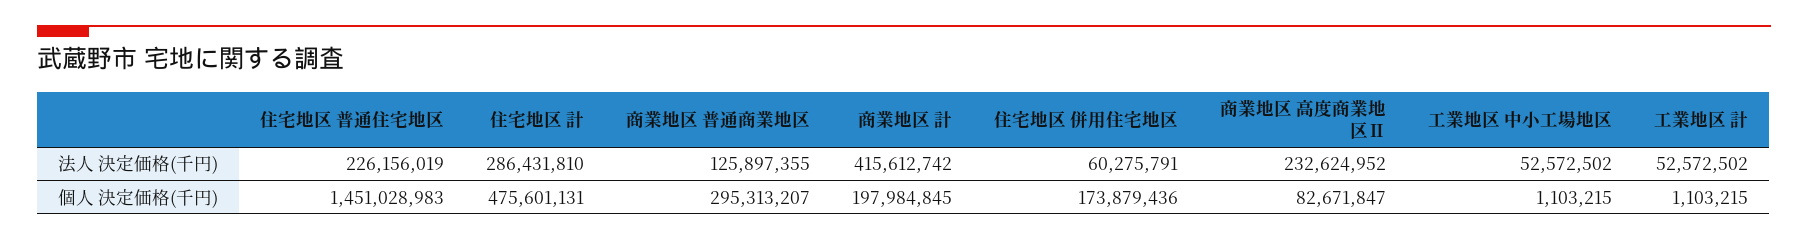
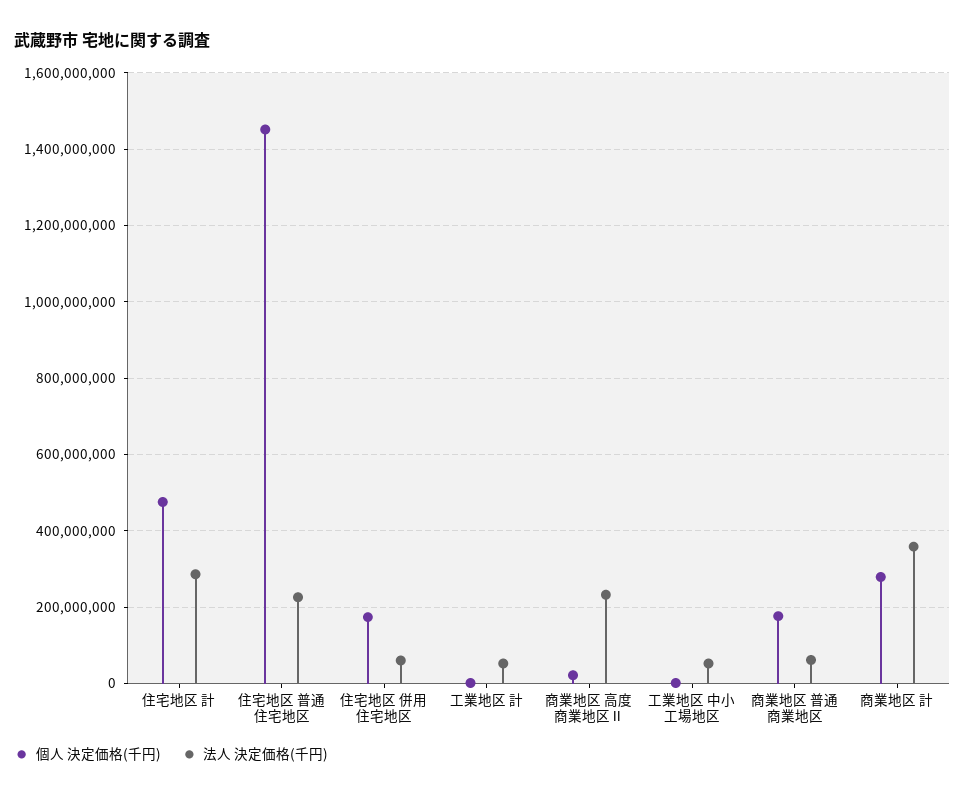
  {
    "法人 決定価格(千円)": {
      "住宅地区 普通住宅地区": 226156019,
      "住宅地区 計": 286431810,
-     "商業地区 普通商業地区": 125897355,
+     "商業地区 普通商業地区": 60000000,
-     "商業地区 計": 415612742,
+     "商業地区 計": 360000000,
      "住宅地区 併用住宅地区": 60275791,
      "商業地区 高度商業地区Ⅱ": 232624952,
      "工業地区 中小工場地区": 52572502,
      "工業地区 計": 52572502
    },
    "個人 決定価格(千円)": {
      "住宅地区 普通住宅地区": 1451028983,
      "住宅地区 計": 475601131,
-     "商業地区 普通商業地区": 295313207,
+     "商業地区 普通商業地区": 180000000,
-     "商業地区 計": 197984845,
+     "商業地区 計": 280000000,
      "住宅地区 併用住宅地区": 173879436,
-     "商業地区 高度商業地区Ⅱ": 82671847,
+     "商業地区 高度商業地区Ⅱ": 20000000,
      "工業地区 中小工場地区": 1103215,
      "工業地区 計": 1103215
    }
  }

